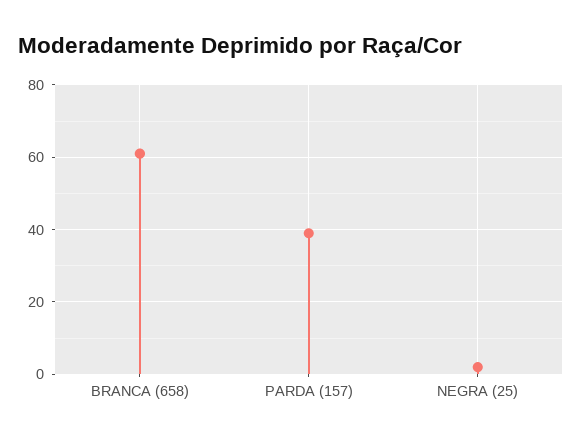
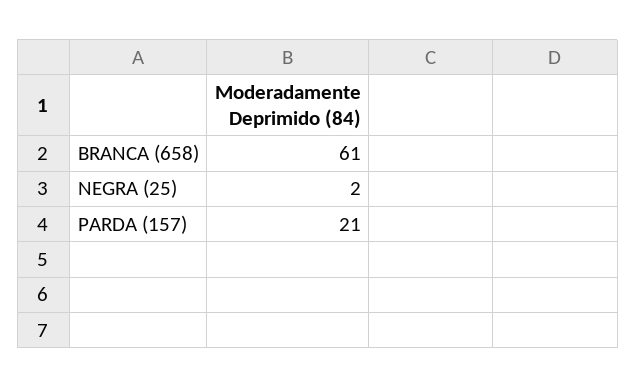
  {
    "BRANCA (658)": 61,
-   "PARDA (157)": 40,
+   "PARDA (157)": 21,
    "NEGRA (25)": 2
  }

